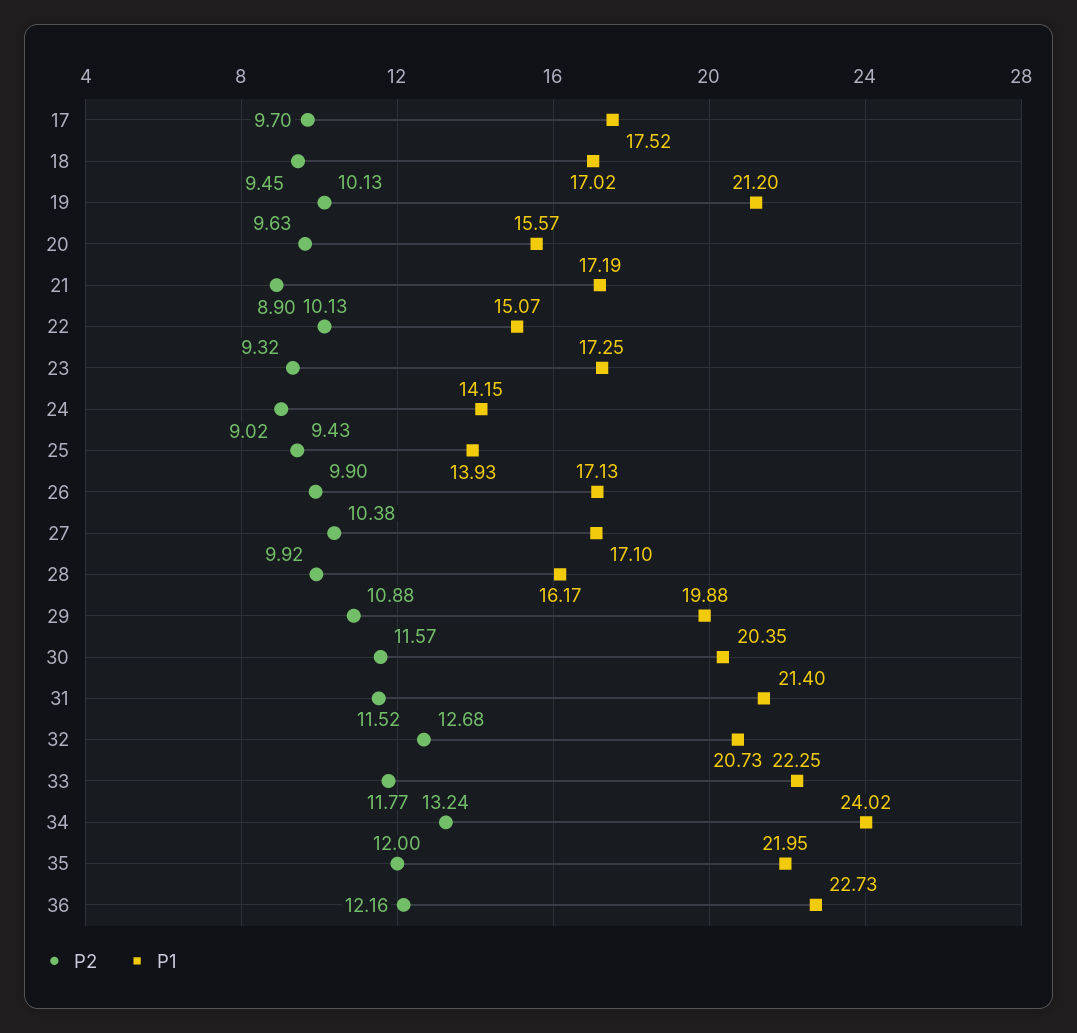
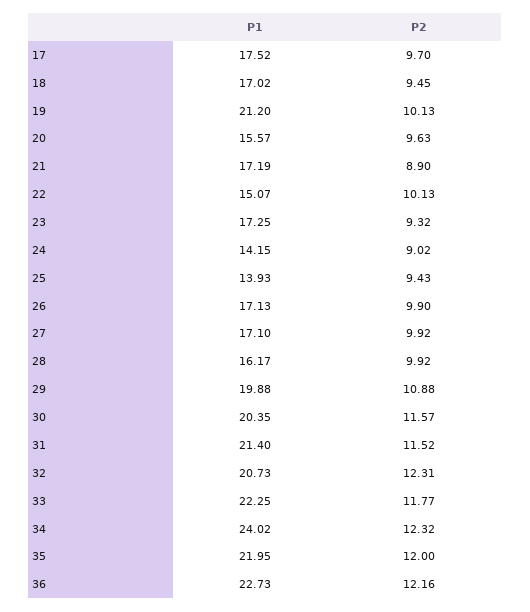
  {
    "P2": {
      "17": 9.7,
      "18": 9.45,
      "19": 10.13,
      "20": 9.63,
      "21": 8.9,
      "22": 10.13,
      "23": 9.32,
      "24": 9.02,
      "25": 9.43,
      "26": 9.9,
-     "27": 10.38,
+     "27": 9.92,
      "28": 9.92,
      "29": 10.88,
      "30": 11.57,
      "31": 11.52,
-     "32": 12.68,
+     "32": 12.31,
      "33": 11.77,
-     "34": 13.24,
+     "34": 12.32,
      "35": 12,
      "36": 12.16
    },
    "P1": {
      "17": 17.52,
      "18": 17.02,
      "19": 21.2,
      "20": 15.57,
      "21": 17.19,
      "22": 15.07,
      "23": 17.25,
      "24": 14.15,
      "25": 13.93,
      "26": 17.13,
      "27": 17.1,
      "28": 16.17,
      "29": 19.88,
      "30": 20.35,
      "31": 21.4,
      "32": 20.73,
      "33": 22.25,
      "34": 24.02,
      "35": 21.95,
      "36": 22.73
    }
  }

